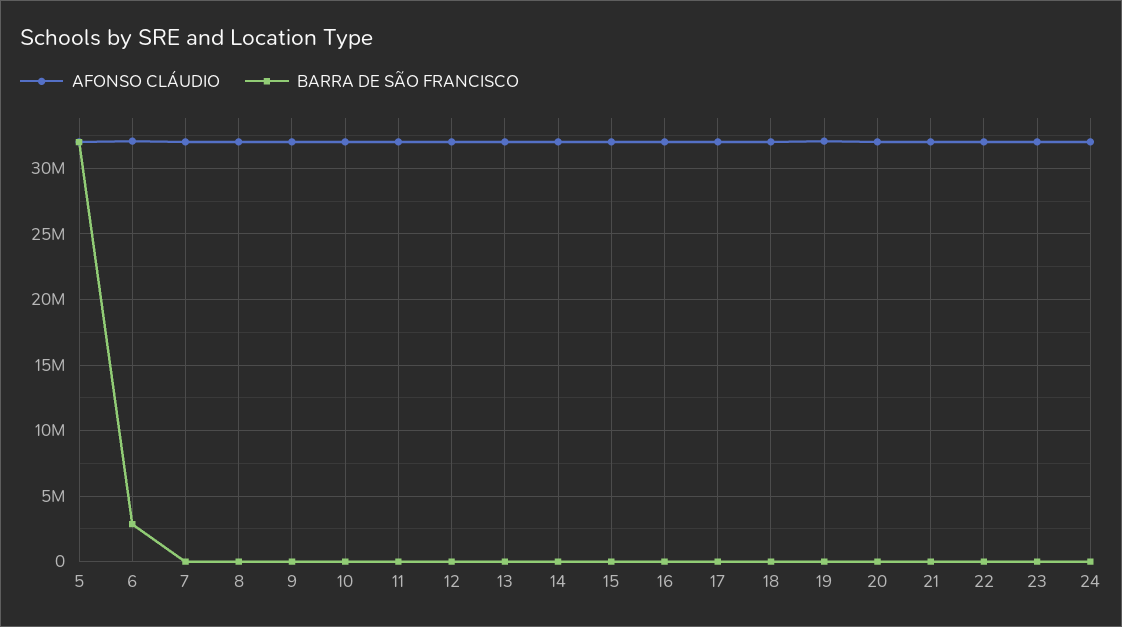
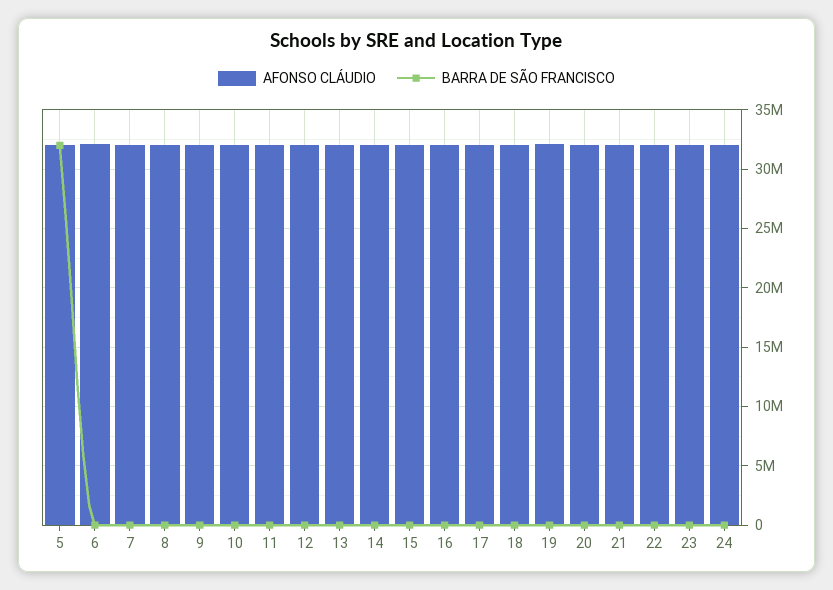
  {
    "AFONSO CLÁUDIO": {
      "5": 32000000,
      "6": 32000000,
      "7": 32000000,
      "8": 32000000,
      "9": 32000000,
      "10": 32000000,
      "11": 32000000,
      "12": 32000000,
      "13": 32000000,
      "14": 32000000,
      "15": 32000000,
      "16": 32000000,
      "17": 32000000,
      "18": 32000000,
      "19": 32000000,
      "20": 32000000,
      "21": 32000000,
      "22": 32000000,
      "23": 32000000,
      "24": 32000000
    },
    "BARRA DE SÃO FRANCISCO": {
      "5": 32000000,
-     "6": 3000000,
+     "6": 0,
      "7": 0,
      "8": 0,
      "9": 0,
      "10": 0,
      "11": 0,
      "12": 0,
      "13": 0,
      "14": 0,
      "15": 0,
      "16": 0,
      "17": 0,
      "18": 0,
      "19": 0,
      "20": 0,
      "21": 0,
      "22": 0,
      "23": 0,
      "24": 0
    }
  }

